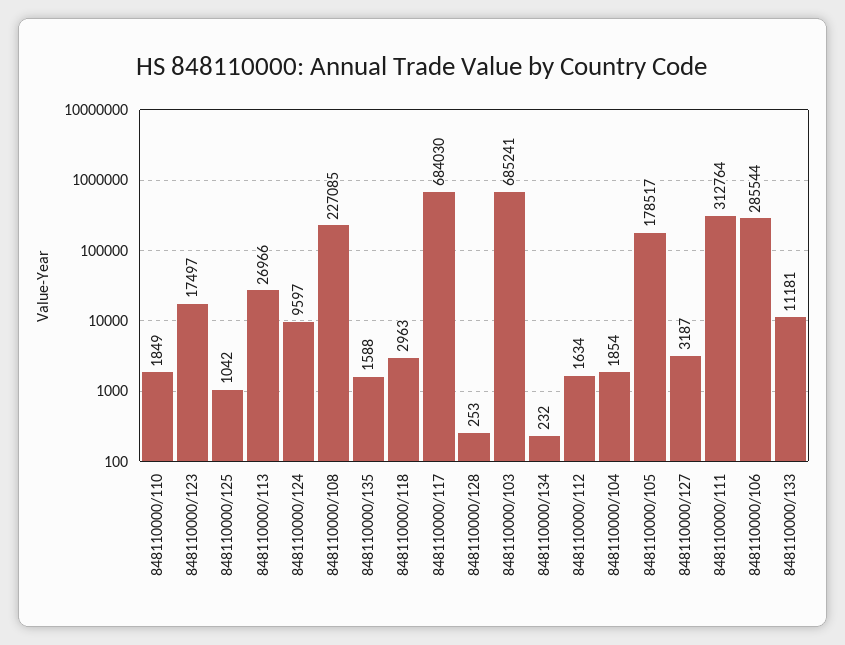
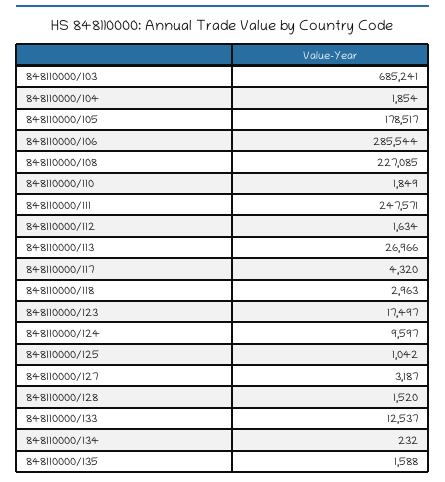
  {
    "848110000/110": 1849,
    "848110000/123": 17497,
    "848110000/125": 1042,
    "848110000/113": 26966,
    "848110000/124": 9597,
    "848110000/108": 227085,
    "848110000/135": 1588,
    "848110000/118": 2963,
-   "848110000/117": 684030,
+   "848110000/117": 4320,
-   "848110000/128": 253,
+   "848110000/128": 1520,
    "848110000/103": 685241,
    "848110000/134": 232,
    "848110000/112": 1634,
    "848110000/104": 1854,
    "848110000/105": 178517,
    "848110000/127": 3187,
-   "848110000/111": 312764,
+   "848110000/111": 247571,
    "848110000/106": 285544,
-   "848110000/133": 11181
+   "848110000/133": 12537
  }

